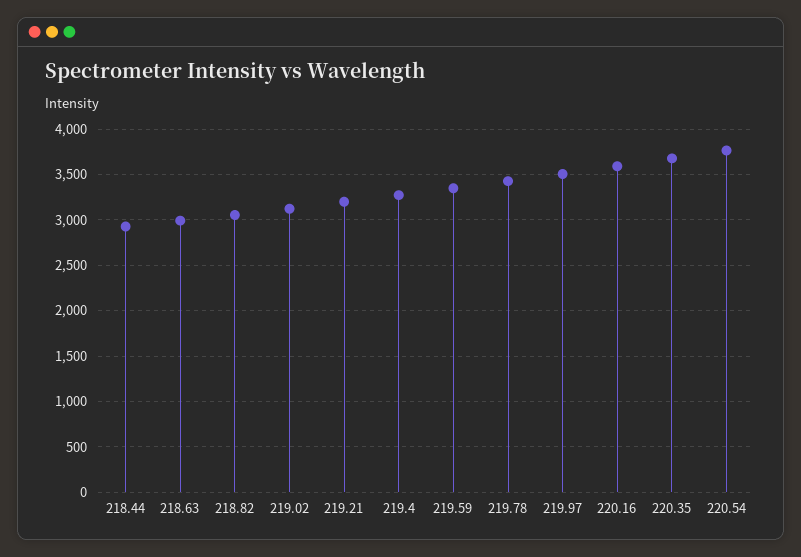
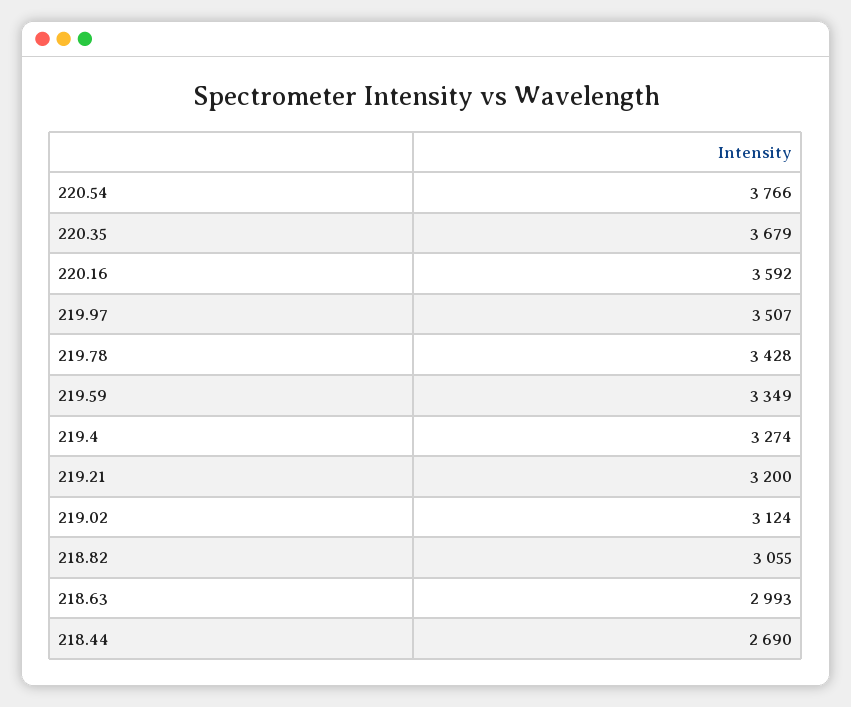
  {
-   "218.44": 2900,
+   "218.44": 2690,
    "218.63": 2993,
    "218.82": 3055,
    "219.02": 3124,
    "219.21": 3200,
    "219.4": 3274,
    "219.59": 3349,
    "219.78": 3428,
    "219.97": 3507,
    "220.16": 3592,
    "220.35": 3679,
    "220.54": 3766
  }

